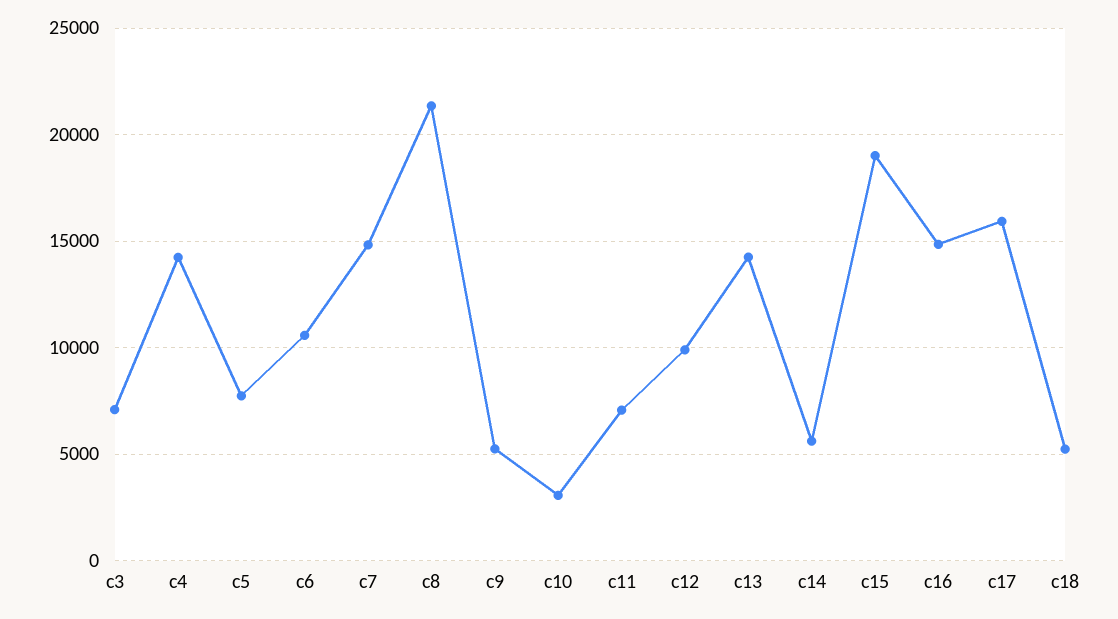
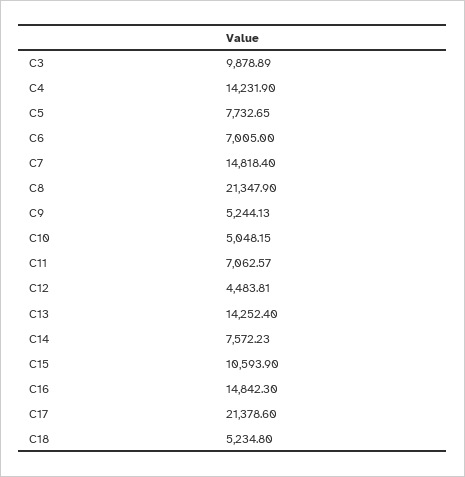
  {
-   "c3": 7000,
+   "c3": 9878.89,
    "c4": 14231.9,
    "c5": 7732.65,
-   "c6": 10500,
+   "c6": 7005,
    "c7": 14818.4,
    "c8": 21347.9,
    "c9": 5244.13,
-   "c10": 3000,
+   "c10": 5048.15,
    "c11": 7062.57,
-   "c12": 10000,
+   "c12": 4483.81,
    "c13": 14252.4,
-   "c14": 5500,
+   "c14": 7572.23,
-   "c15": 19000,
+   "c15": 10593.9,
    "c16": 14842.3,
-   "c17": 16000,
+   "c17": 21378.6,
    "c18": 5234.8
  }

